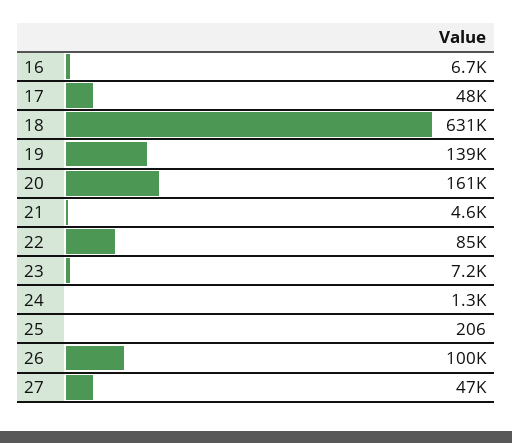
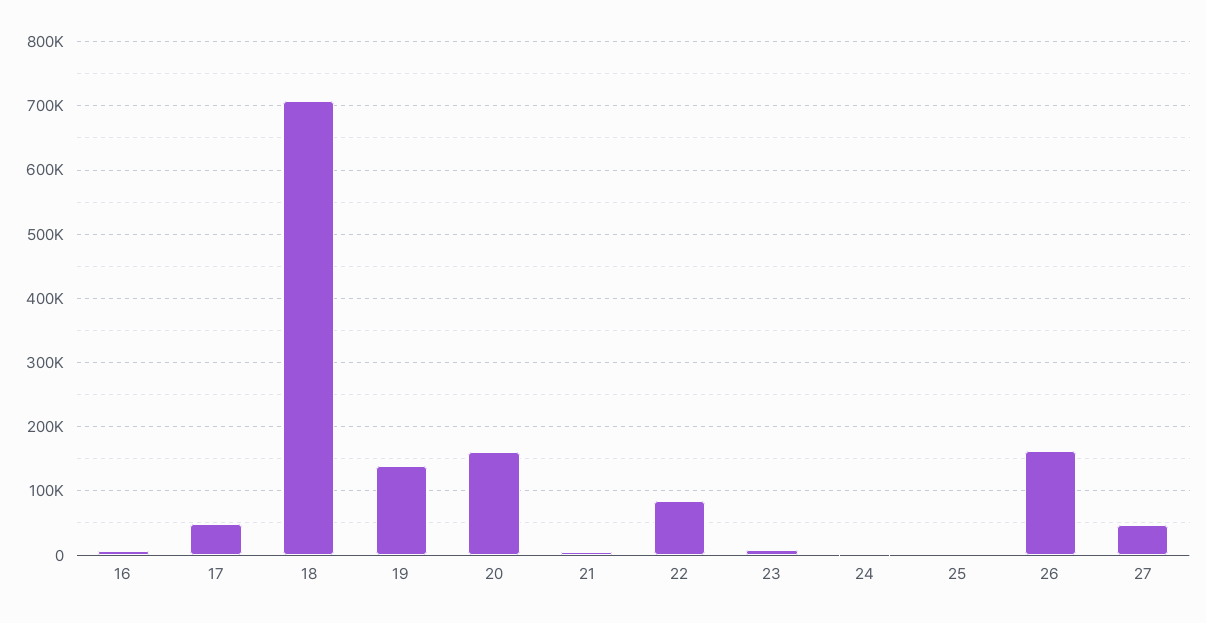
  {
    "16": 6700,
    "17": 48000,
-   "18": 631000,
+   "18": 710000,
    "19": 139000,
    "20": 161000,
    "21": 4600,
    "22": 85000,
    "23": 7200,
    "24": 1300,
    "25": 206,
-   "26": 100000,
+   "26": 160000,
    "27": 47000
  }

